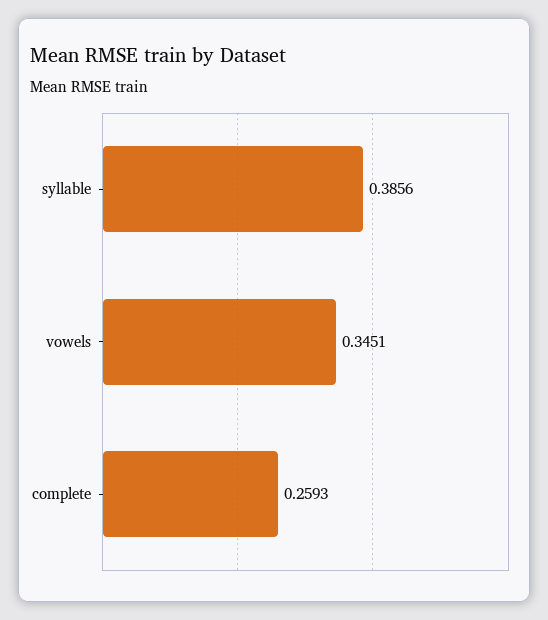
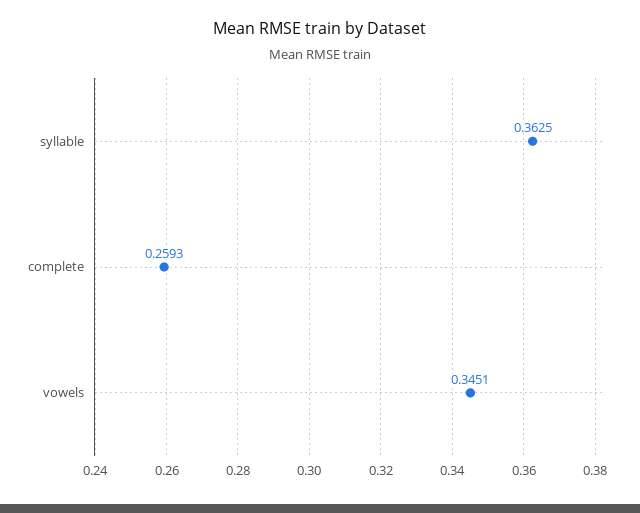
  {
-   "syllable": 0.3856,
+   "syllable": 0.3625,
    "vowels": 0.3451,
    "complete": 0.2593
  }

